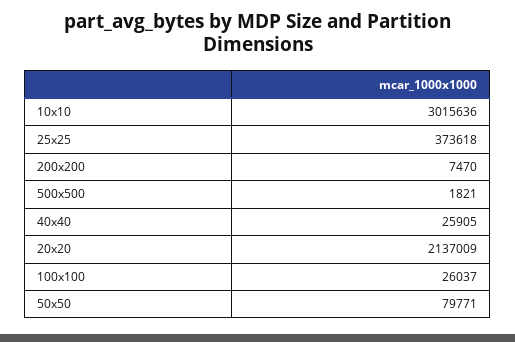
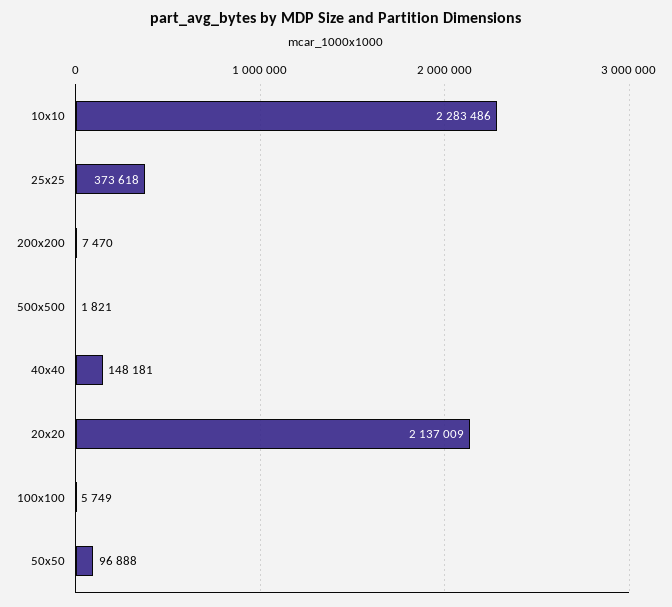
  {
-   "10x10": 3015636,
+   "10x10": 2283486,
    "25x25": 373618,
    "200x200": 7470,
    "500x500": 1821,
-   "40x40": 25905,
+   "40x40": 148181,
    "20x20": 2137009,
-   "100x100": 26037,
+   "100x100": 5749,
-   "50x50": 79771
+   "50x50": 96888
  }

